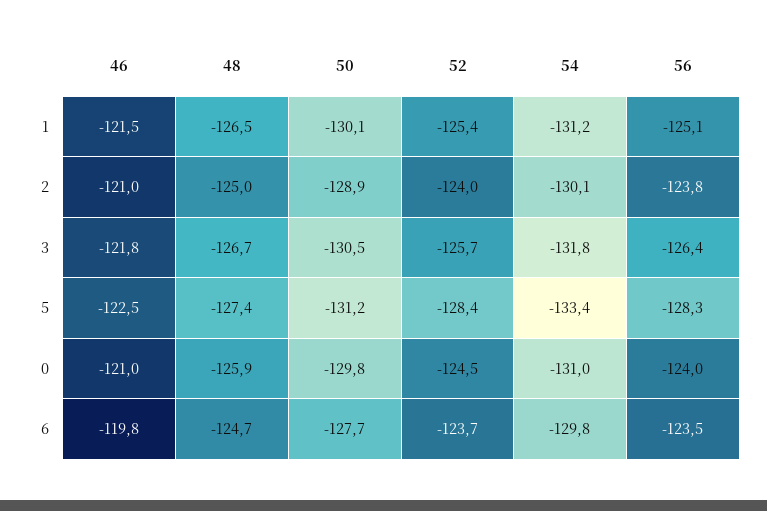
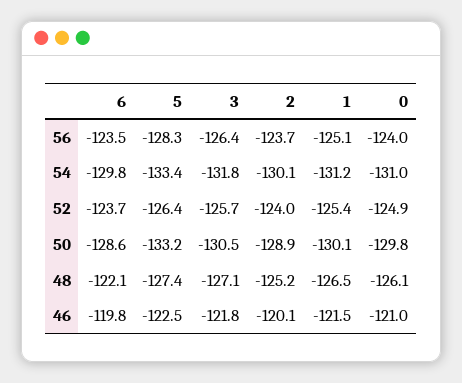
  {
    "46": {
      "1": -121.5,
-     "2": -121,
+     "2": -120.1,
      "3": -121.8,
      "5": -122.5,
      "0": -121,
      "6": -119.8
    },
    "48": {
      "1": -126.5,
-     "2": -125,
+     "2": -125.2,
-     "3": -126.7,
+     "3": -127.1,
      "5": -127.4,
-     "0": -125.9,
+     "0": -126.1,
-     "6": -124.7
+     "6": -122.1
    },
    "50": {
      "1": -130.1,
      "2": -128.9,
      "3": -130.5,
-     "5": -131.2,
+     "5": -133.2,
      "0": -129.8,
-     "6": -127.7
+     "6": -128.6
    },
    "52": {
      "1": -125.4,
      "2": -124,
      "3": -125.7,
-     "5": -128.4,
+     "5": -126.4,
-     "0": -124.5,
+     "0": -124.9,
      "6": -123.7
    },
    "54": {
      "1": -131.2,
      "2": -130.1,
      "3": -131.8,
      "5": -133.4,
      "0": -131,
      "6": -129.8
    },
    "56": {
      "1": -125.1,
-     "2": -123.8,
+     "2": -123.7,
      "3": -126.4,
      "5": -128.3,
      "0": -124,
      "6": -123.5
    }
  }

